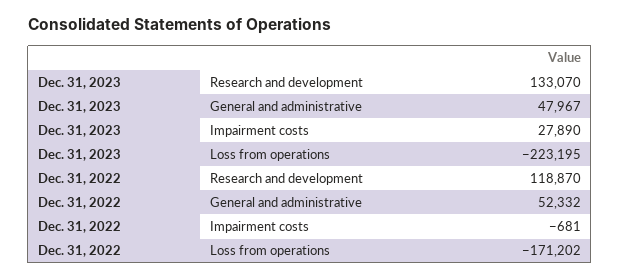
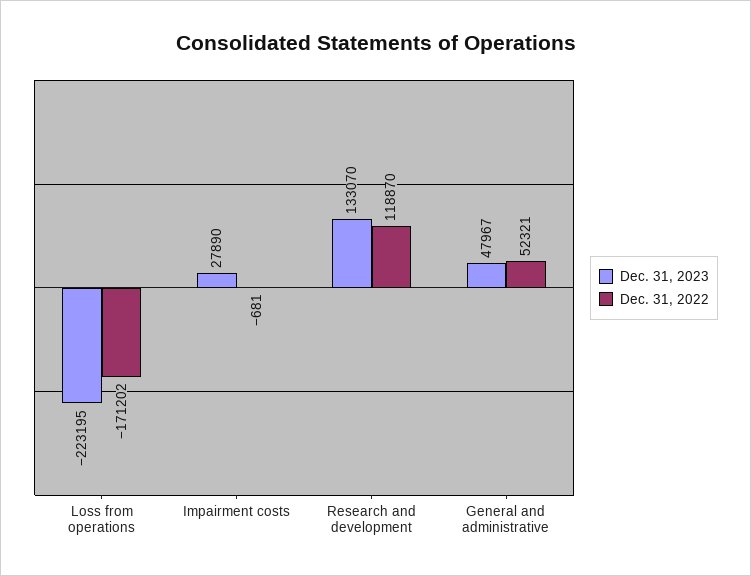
  {
    "Dec. 31, 2023": {
      "Research and development": 133070,
      "General and administrative": 47967,
      "Impairment costs": 27890,
      "Loss from operations": -223195
    },
    "Dec. 31, 2022": {
      "Research and development": 118870,
-     "General and administrative": 52332,
+     "General and administrative": 52321,
      "Impairment costs": -681,
      "Loss from operations": -171202
    }
  }

